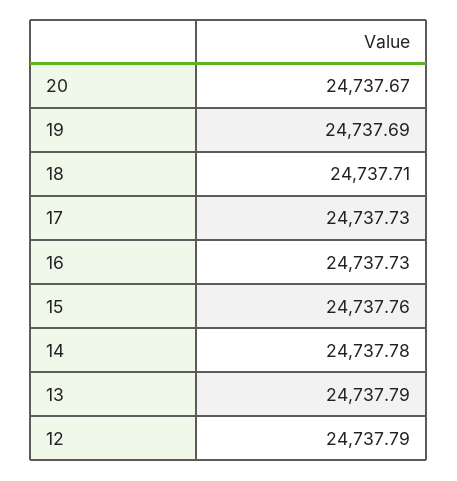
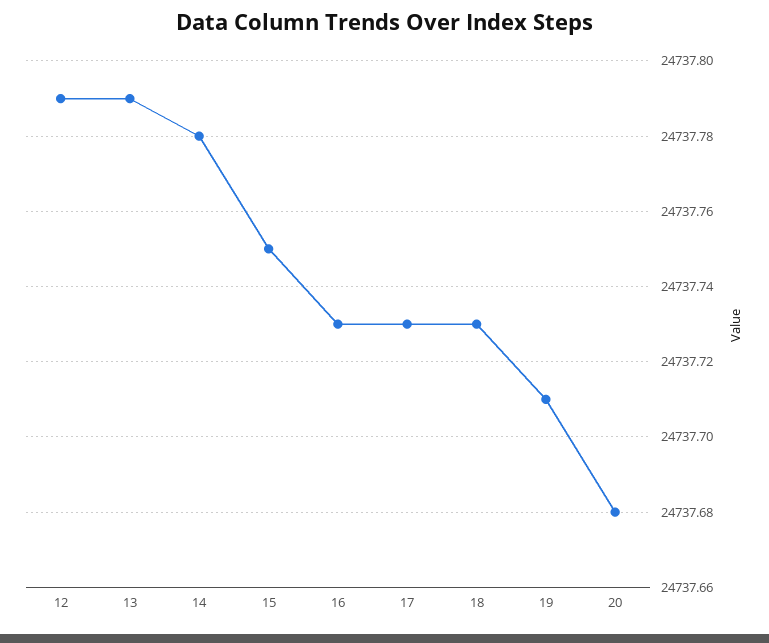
  {
-   "20": 24737.67,
+   "20": 24737.68,
-   "19": 24737.69,
+   "19": 24737.71,
-   "18": 24737.71,
+   "18": 24737.73,
    "17": 24737.73,
    "16": 24737.73,
-   "15": 24737.76,
+   "15": 24737.75,
    "14": 24737.78,
    "13": 24737.79,
    "12": 24737.79
  }

